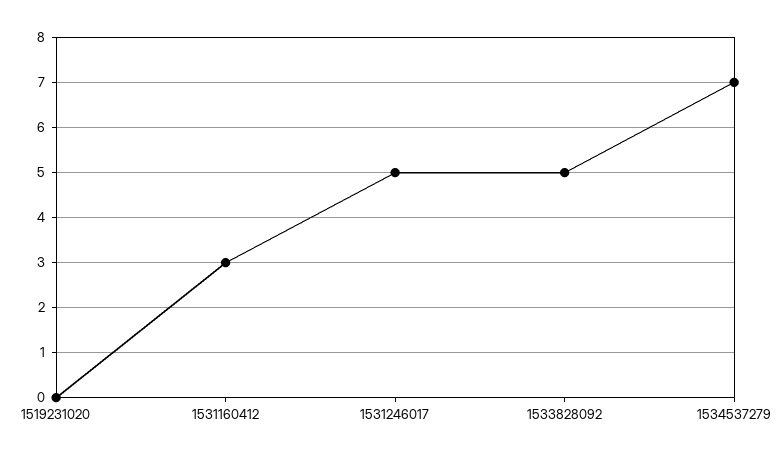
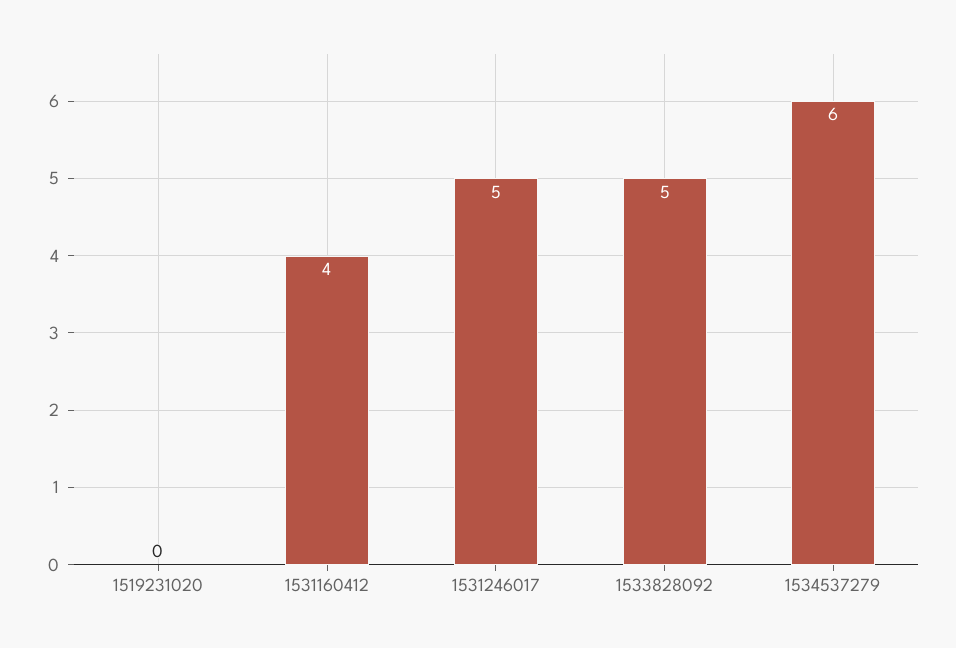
  {
    "1519231020": 0,
-   "1531160412": 3,
+   "1531160412": 4,
    "1531246017": 5,
    "1533828092": 5,
-   "1534537279": 7
+   "1534537279": 6
  }

